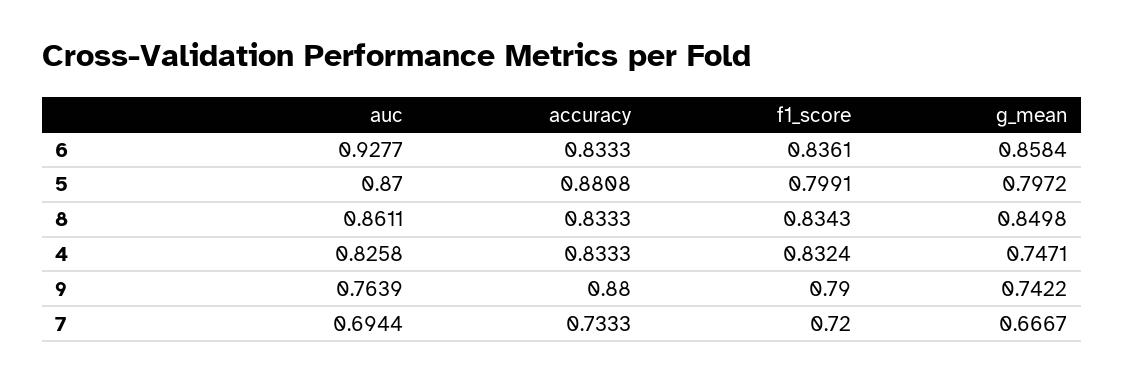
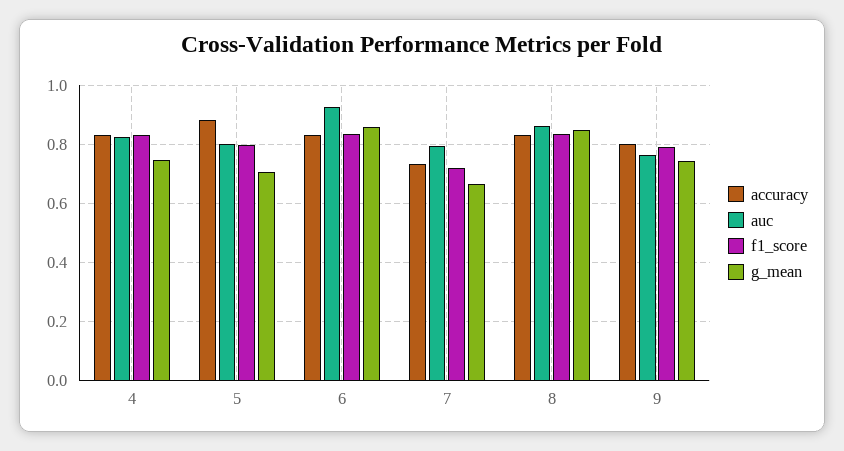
  {
    "auc": {
      "6": 0.9277,
-     "5": 0.87,
+     "5": 0.8,
      "8": 0.8611,
      "4": 0.8258,
      "9": 0.7639,
-     "7": 0.6944
+     "7": 0.8
    },
    "accuracy": {
      "6": 0.8333,
      "5": 0.8808,
      "8": 0.8333,
      "4": 0.8333,
-     "9": 0.88,
+     "9": 0.8,
      "7": 0.7333
    },
    "f1_score": {
      "6": 0.8361,
      "5": 0.7991,
      "8": 0.8343,
      "4": 0.8324,
      "9": 0.79,
      "7": 0.72
    },
    "g_mean": {
      "6": 0.8584,
-     "5": 0.7972,
+     "5": 0.7,
      "8": 0.8498,
      "4": 0.7471,
      "9": 0.7422,
      "7": 0.6667
    }
  }

